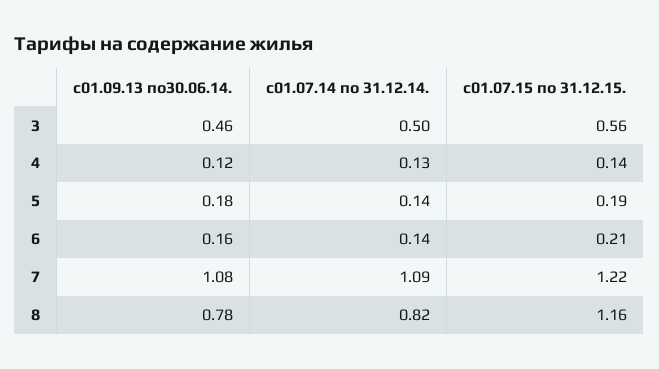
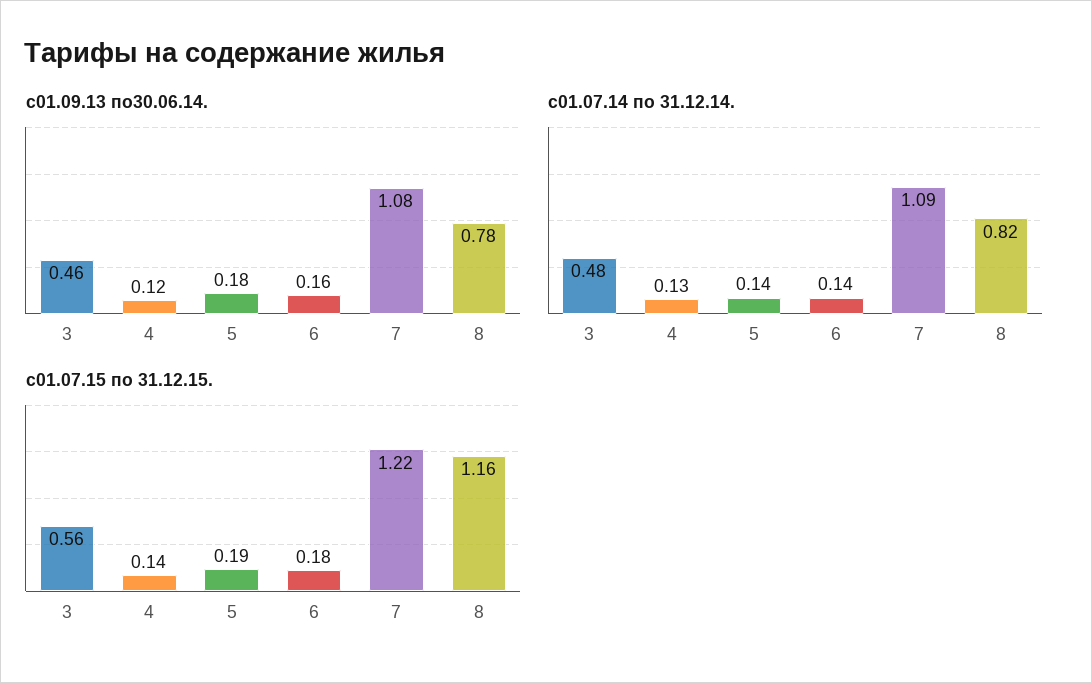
  {
    "с01.09.13 по30.06.14.": {
      "3": 0.46,
      "4": 0.12,
      "5": 0.18,
      "6": 0.16,
      "7": 1.08,
      "8": 0.78
    },
    "с01.07.14 по 31.12.14.": {
-     "3": 0.5,
+     "3": 0.48,
      "4": 0.13,
      "5": 0.14,
      "6": 0.14,
      "7": 1.09,
      "8": 0.82
    },
    "с01.07.15 по 31.12.15.": {
      "3": 0.56,
      "4": 0.14,
      "5": 0.19,
-     "6": 0.21,
+     "6": 0.18,
      "7": 1.22,
      "8": 1.16
    }
  }

